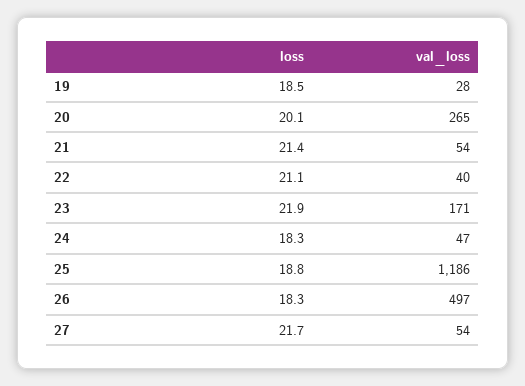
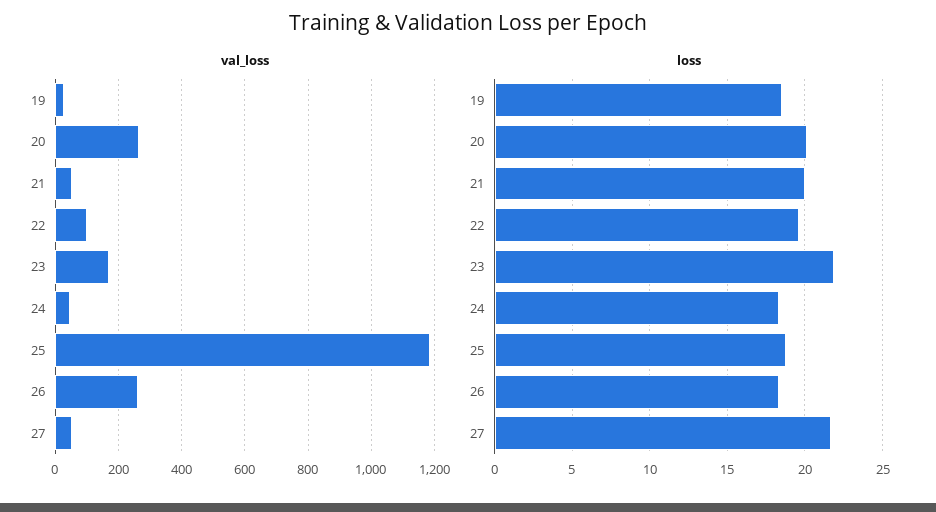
  {
    "loss": {
      "19": 18.5,
      "20": 20.1,
-     "21": 21.4,
+     "21": 20,
-     "22": 21.1,
+     "22": 19.5,
      "23": 21.9,
      "24": 18.3,
      "25": 18.8,
      "26": 18.3,
      "27": 21.7
    },
    "val_loss": {
      "19": 28,
      "20": 265,
      "21": 54,
-     "22": 40,
+     "22": 100,
      "23": 171,
      "24": 47,
      "25": 1186,
-     "26": 497,
+     "26": 260,
      "27": 54
    }
  }

